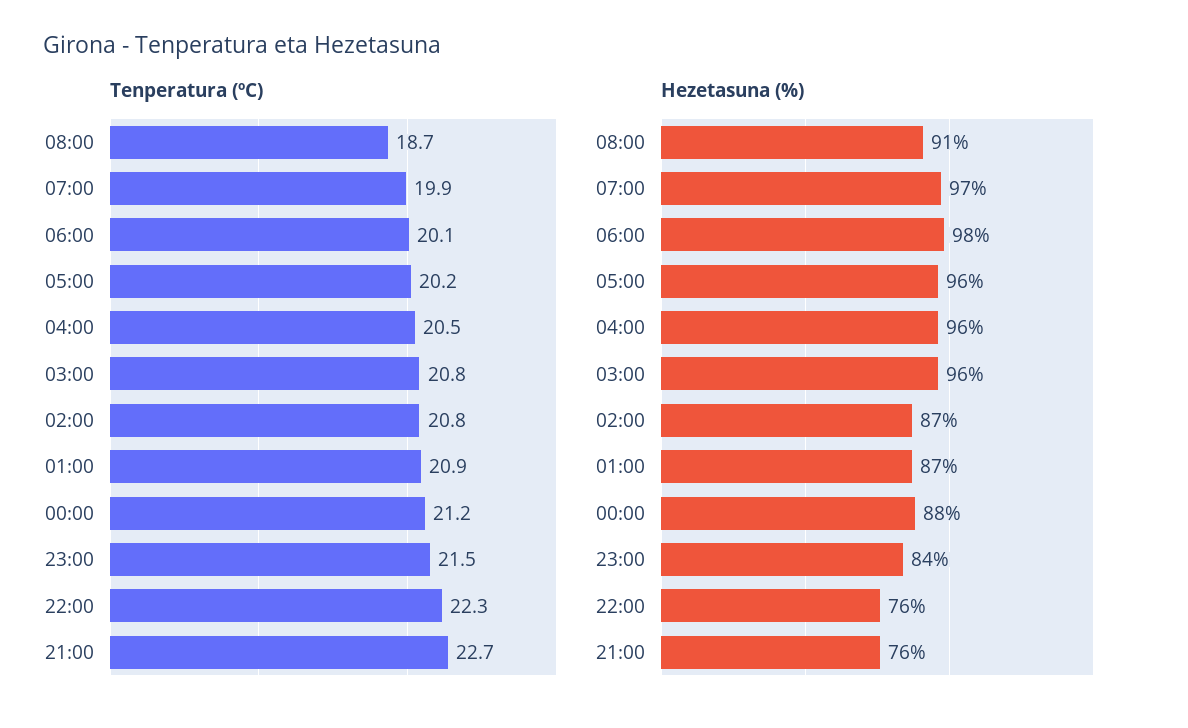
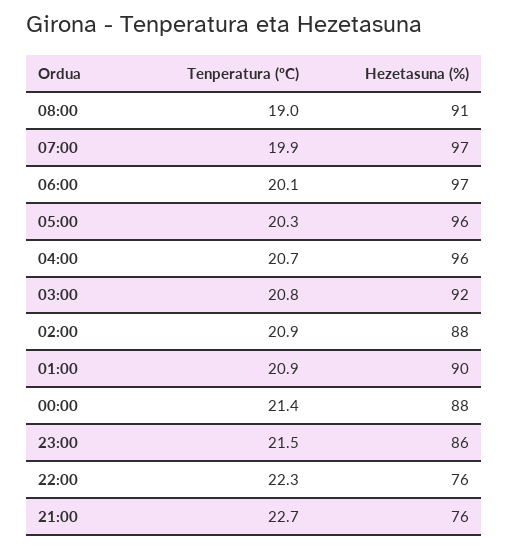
  {
    "Tenperatura (ºC)": {
-     "08:00": 18.7,
+     "08:00": 19,
      "07:00": 19.9,
      "06:00": 20.1,
-     "05:00": 20.2,
+     "05:00": 20.3,
-     "04:00": 20.5,
+     "04:00": 20.7,
      "03:00": 20.8,
-     "02:00": 20.8,
+     "02:00": 20.9,
      "01:00": 20.9,
-     "00:00": 21.2,
+     "00:00": 21.4,
      "23:00": 21.5,
      "22:00": 22.3,
      "21:00": 22.7
    },
    "Hezetasuna (%)": {
      "08:00": 91,
      "07:00": 97,
-     "06:00": 98,
+     "06:00": 97,
      "05:00": 96,
      "04:00": 96,
-     "03:00": 96,
+     "03:00": 92,
-     "02:00": 87,
+     "02:00": 88,
-     "01:00": 87,
+     "01:00": 90,
      "00:00": 88,
-     "23:00": 84,
+     "23:00": 86,
      "22:00": 76,
      "21:00": 76
    }
  }

